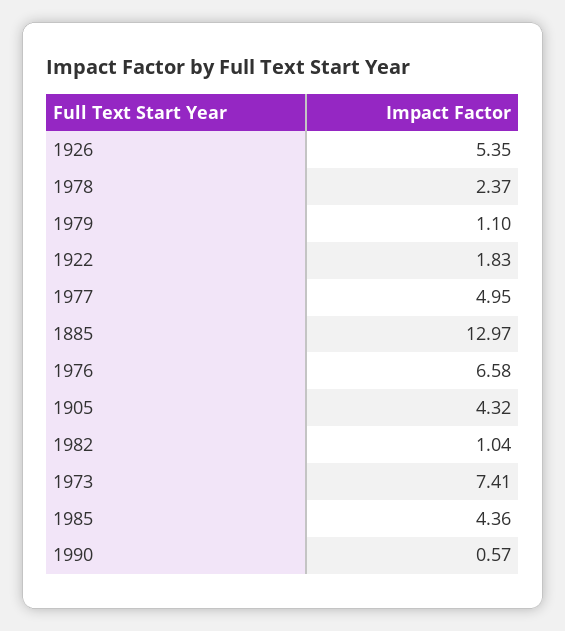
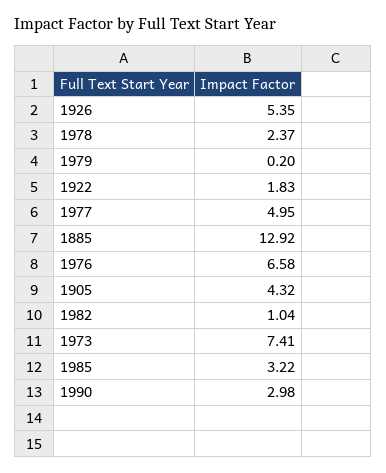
  {
    "1926": 5.35,
    "1978": 2.37,
-   "1979": 1.1,
+   "1979": 0.2,
    "1922": 1.83,
    "1977": 4.95,
-   "1885": 12.97,
+   "1885": 12.92,
    "1976": 6.58,
    "1905": 4.32,
    "1982": 1.04,
    "1973": 7.41,
-   "1985": 4.36,
+   "1985": 3.22,
-   "1990": 0.57
+   "1990": 2.98
  }

